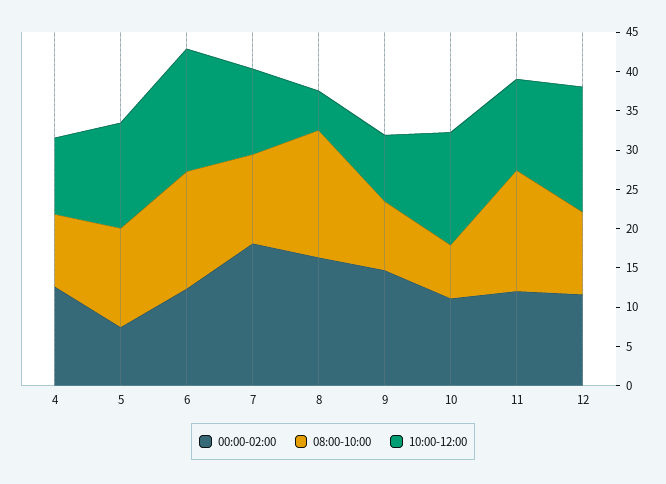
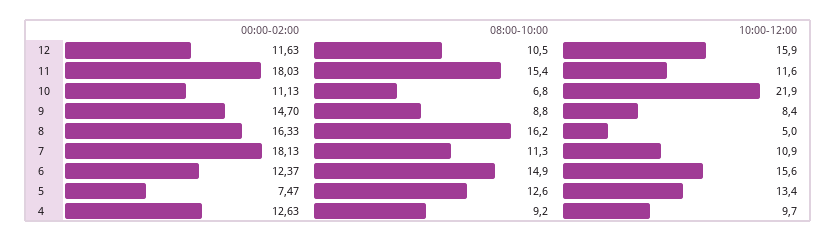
  {
    "00:00-02:00": {
      "4": 12.63,
      "5": 7.47,
      "6": 12.37,
      "7": 18.13,
      "8": 16.33,
      "9": 14.7,
      "10": 11.13,
-     "11": 12.5,
+     "11": 18.03,
      "12": 11.63
    },
    "08:00-10:00": {
      "4": 9.2,
      "5": 12.6,
      "6": 14.9,
      "7": 11.3,
      "8": 16.2,
      "9": 8.8,
      "10": 6.8,
      "11": 15.4,
      "12": 10.5
    },
    "10:00-12:00": {
      "4": 9.7,
      "5": 13.4,
      "6": 15.6,
      "7": 10.9,
      "8": 5,
      "9": 8.4,
-     "10": 15,
+     "10": 21.9,
      "11": 11.6,
      "12": 15.9
    }
  }

